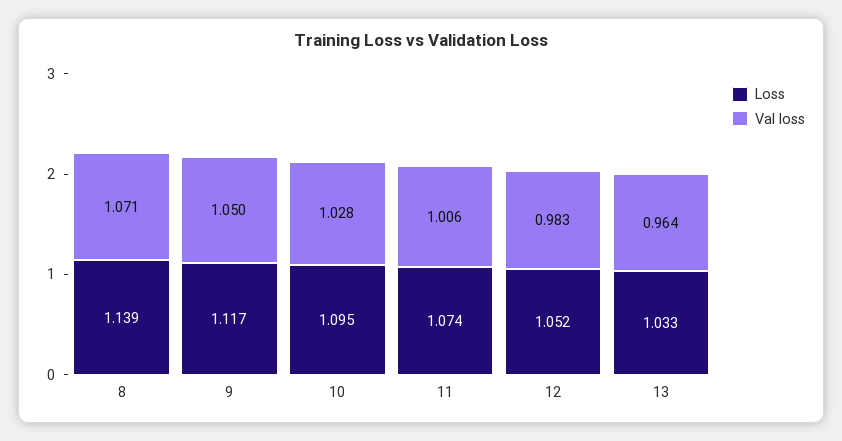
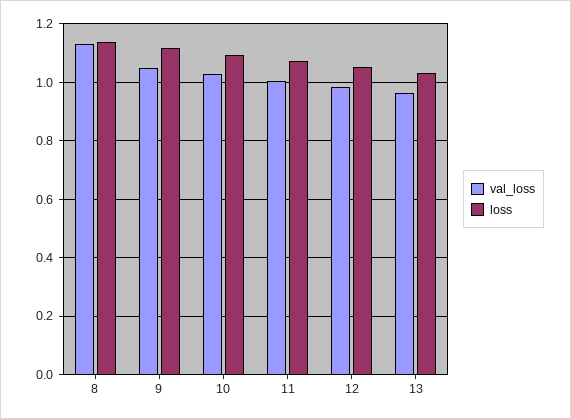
  {
    "Loss": {
      "8": 1.139,
      "9": 1.117,
      "10": 1.095,
      "11": 1.074,
      "12": 1.052,
      "13": 1.033
    },
    "Val loss": {
-     "8": 1.071,
+     "8": 1.125,
      "9": 1.05,
      "10": 1.028,
      "11": 1.006,
      "12": 0.983,
      "13": 0.964
    }
  }

